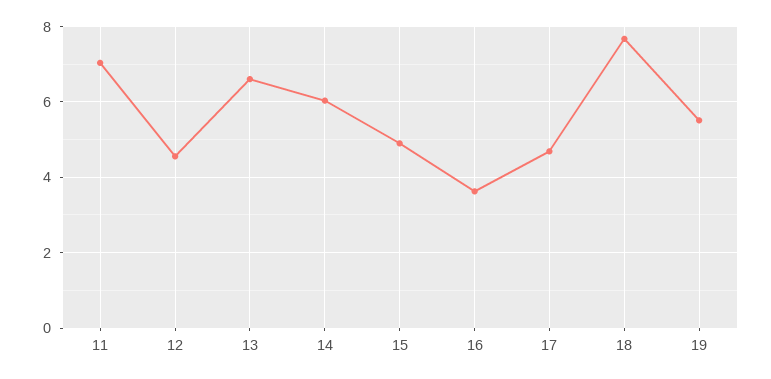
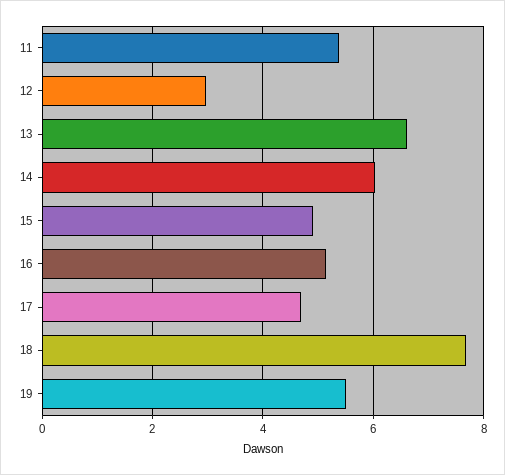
  {
-   "11": 7,
+   "11": 5.4,
-   "12": 4.6,
+   "12": 3,
    "13": 6.6,
    "14": 6,
    "15": 5,
-   "16": 3.6,
+   "16": 5.2,
    "17": 4.6,
    "18": 7.6,
    "19": 5.6
  }

